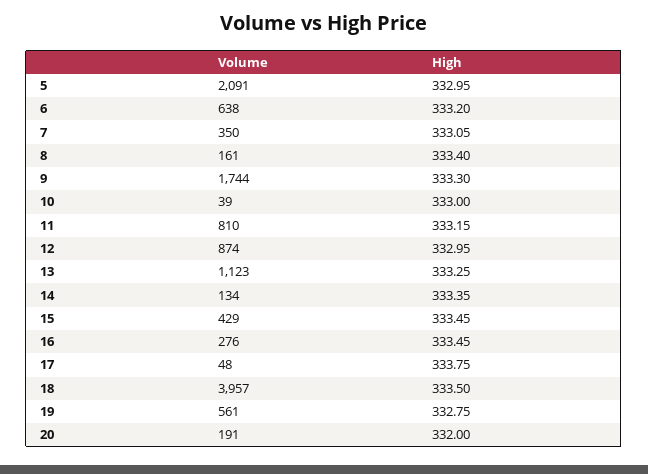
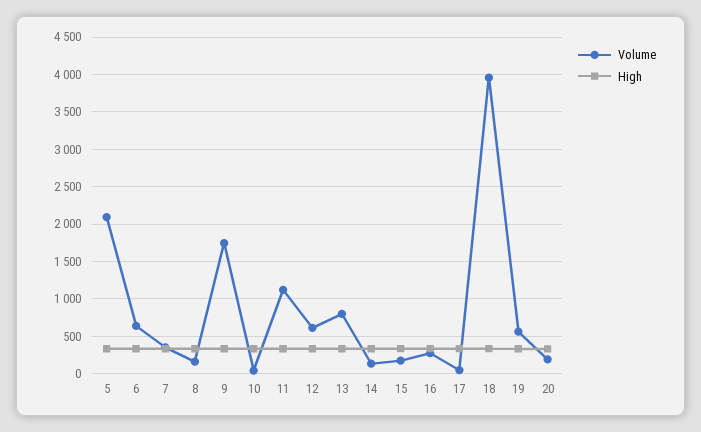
  {
    "Volume": {
      "5": 2091,
      "6": 638,
      "7": 350,
      "8": 161,
      "9": 1744,
      "10": 39,
-     "11": 810,
+     "11": 1100,
-     "12": 874,
+     "12": 600,
-     "13": 1123,
+     "13": 800,
      "14": 134,
-     "15": 429,
+     "15": 200,
      "16": 276,
      "17": 48,
      "18": 3957,
      "19": 561,
      "20": 191
    },
    "High": {
      "5": 332.95,
      "6": 333.2,
      "7": 333.05,
      "8": 333.4,
      "9": 333.3,
      "10": 333,
      "11": 333.15,
      "12": 332.95,
      "13": 333.25,
      "14": 333.35,
      "15": 333.45,
      "16": 333.45,
      "17": 333.75,
      "18": 333.5,
      "19": 332.75,
      "20": 332
    }
  }

